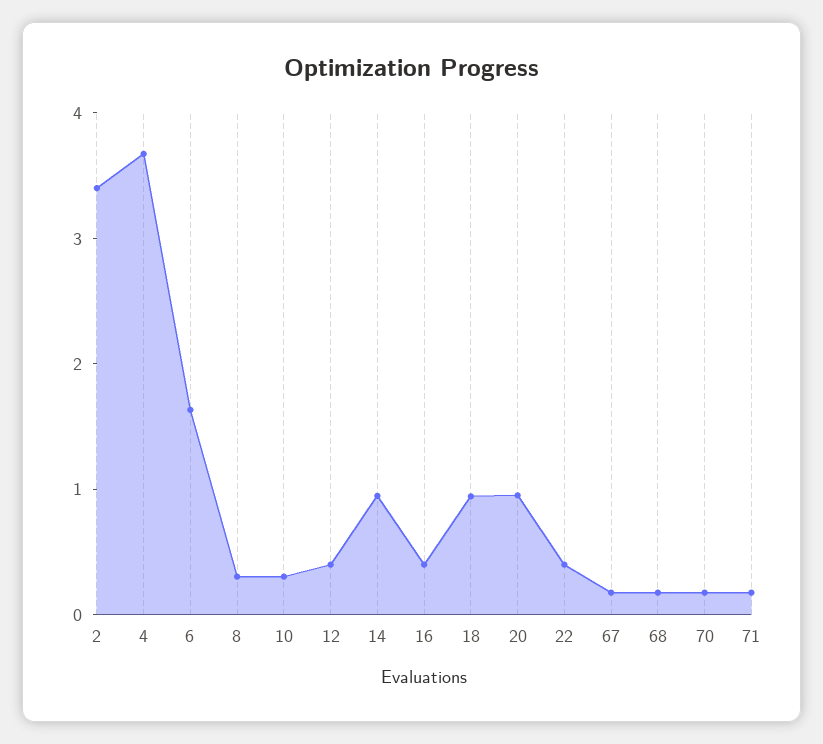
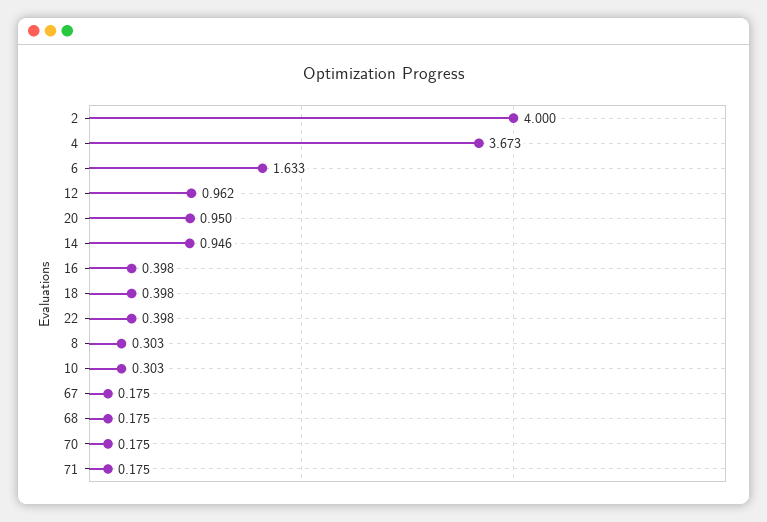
  {
-   "2": 3.4,
+   "2": 4,
    "4": 3.673,
    "6": 1.633,
    "8": 0.303,
    "10": 0.303,
-   "12": 0.4,
+   "12": 0.962,
    "14": 0.946,
    "16": 0.398,
-   "18": 1,
+   "18": 0.398,
    "20": 0.95,
    "22": 0.398,
    "67": 0.175,
    "68": 0.175,
    "70": 0.175,
    "71": 0.175
  }

